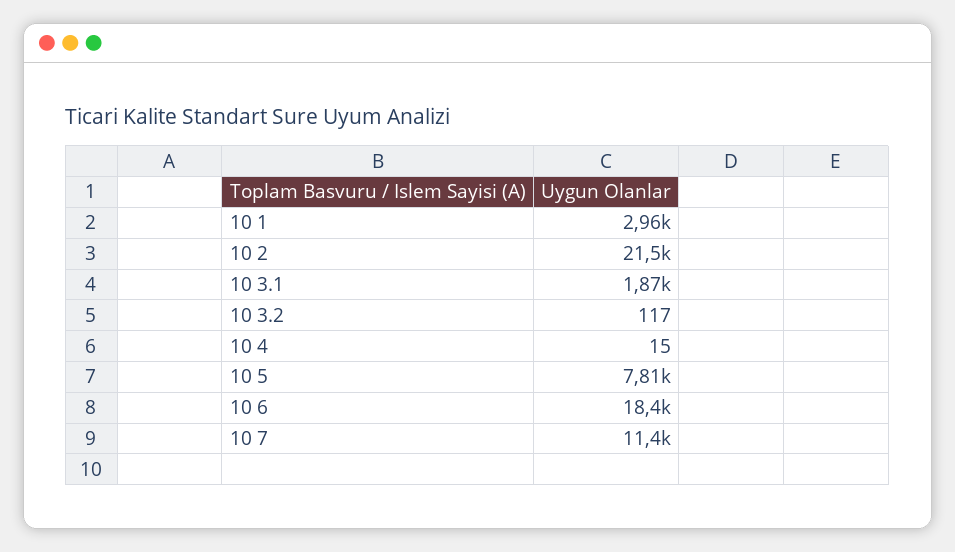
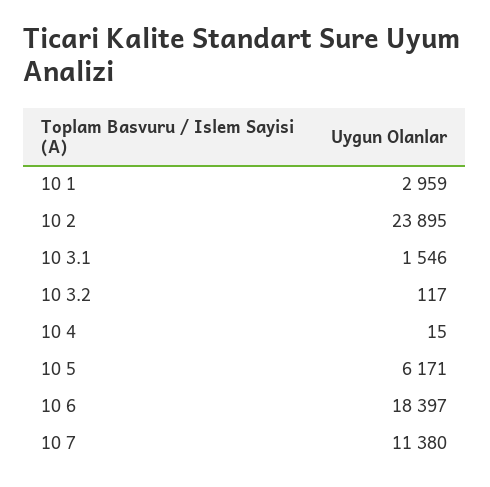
  {
    "10 1": 2959,
-   "10 2": 21500,
+   "10 2": 23895,
-   "10 3.1": 1870,
+   "10 3.1": 1546,
    "10 3.2": 117,
    "10 4": 15,
-   "10 5": 7810,
+   "10 5": 6171,
    "10 6": 18397,
    "10 7": 11380
  }

